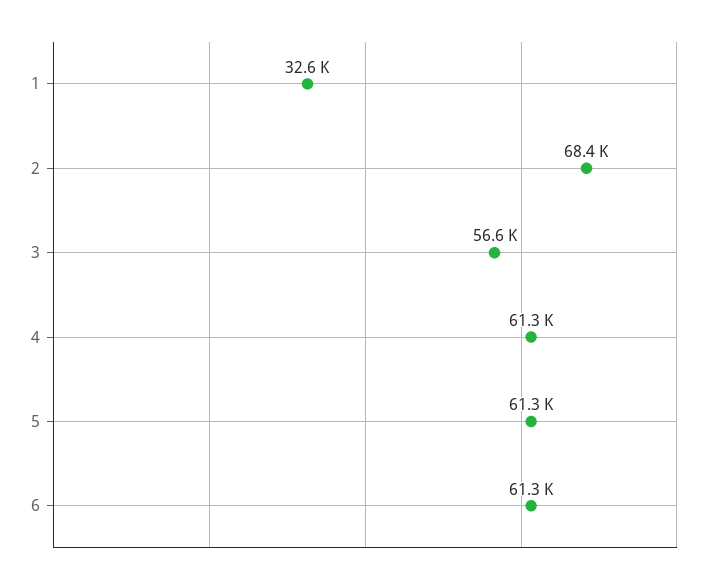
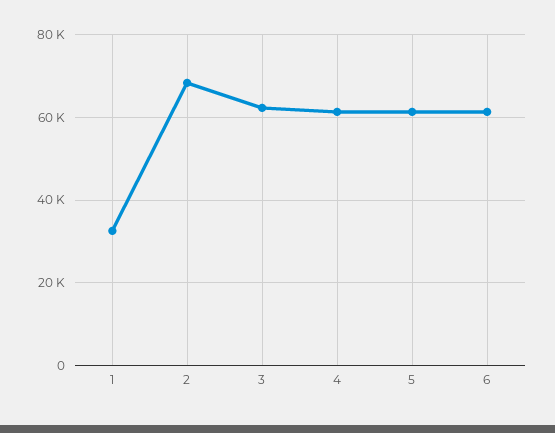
  {
    "1": 32600,
    "2": 68400,
-   "3": 56600,
+   "3": 62000,
    "4": 61300,
    "5": 61300,
    "6": 61300
  }

